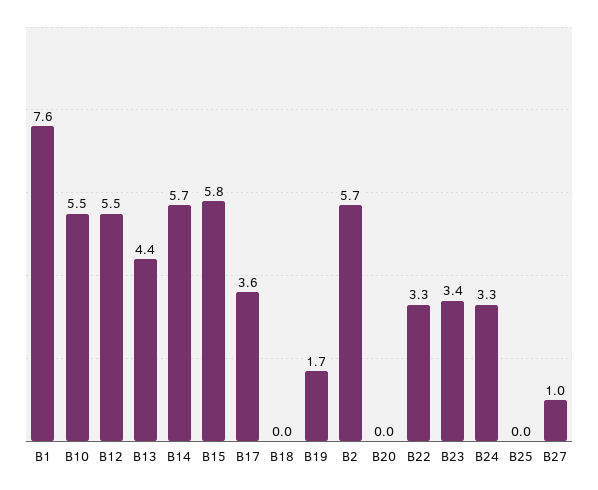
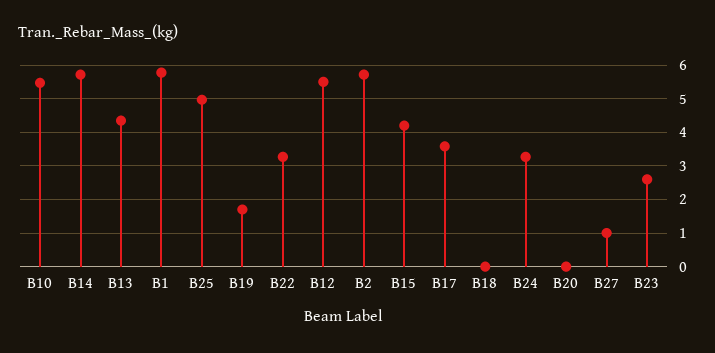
  {
-   "B1": 7.6,
+   "B1": 5.8,
    "B10": 5.5,
    "B12": 5.5,
    "B13": 4.4,
    "B14": 5.7,
-   "B15": 5.8,
+   "B15": 4.2,
    "B17": 3.6,
    "B18": 0,
    "B19": 1.7,
    "B2": 5.7,
    "B20": 0,
    "B22": 3.3,
-   "B23": 3.4,
+   "B23": 2.6,
    "B24": 3.3,
-   "B25": 0,
+   "B25": 5,
    "B27": 1
  }

